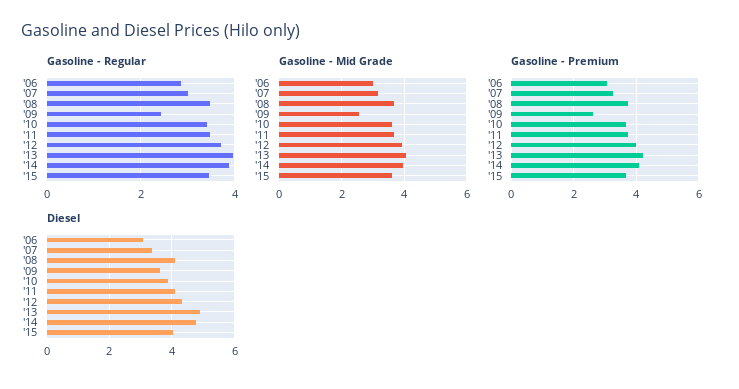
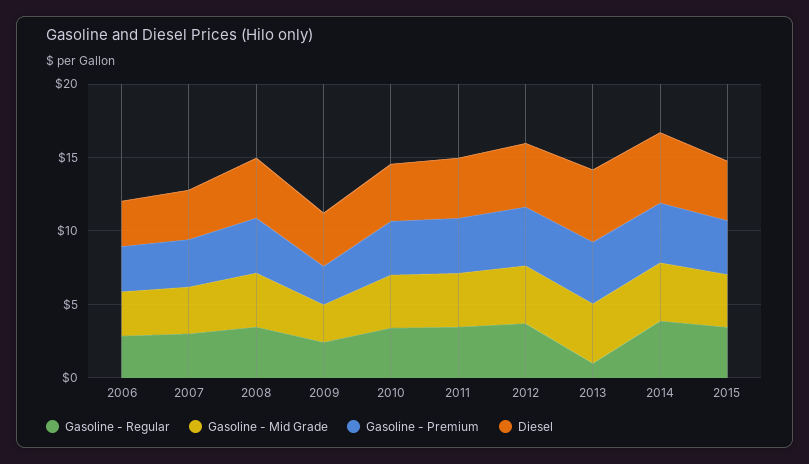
  {
    "Gasoline - Regular": {
      "'06": 2.8,
      "'07": 3,
      "'08": 3.4,
      "'09": 2.4,
      "'10": 3.4,
      "'11": 3.4,
      "'12": 3.8,
-     "'13": 4,
+     "'13": 1,
      "'14": 3.8,
      "'15": 3.4
    },
    "Gasoline - Mid Grade": {
      "'06": 3,
      "'07": 3.2,
      "'08": 3.6,
      "'09": 2.6,
      "'10": 3.6,
      "'11": 3.6,
      "'12": 4,
      "'13": 4,
      "'14": 4,
      "'15": 3.6
    },
    "Gasoline - Premium": {
      "'06": 3,
      "'07": 3.2,
      "'08": 3.8,
      "'09": 2.6,
      "'10": 3.6,
      "'11": 3.8,
      "'12": 4,
      "'13": 4.2,
      "'14": 4,
      "'15": 3.6
    },
    "Diesel": {
      "'06": 3,
      "'07": 3.4,
      "'08": 4,
      "'09": 3.6,
      "'10": 3.8,
      "'11": 4,
      "'12": 4.4,
      "'13": 5,
      "'14": 4.8,
      "'15": 4
    }
  }

